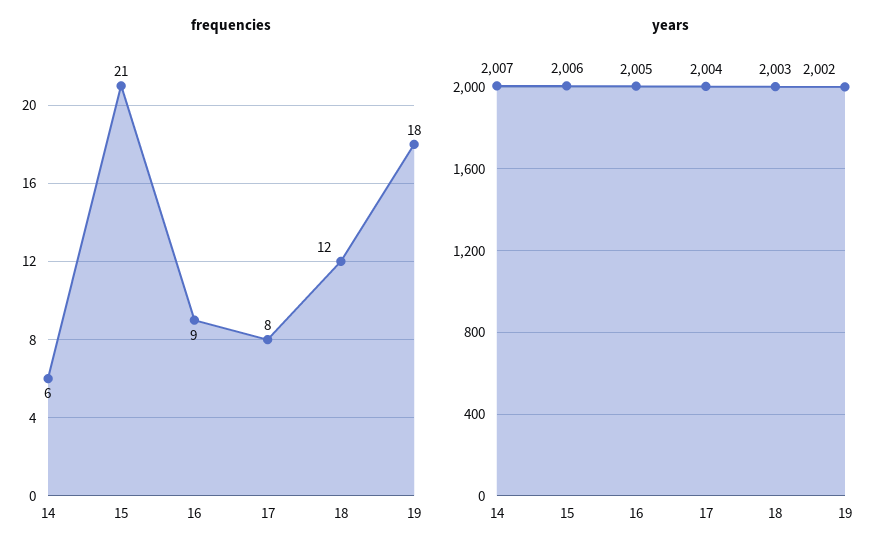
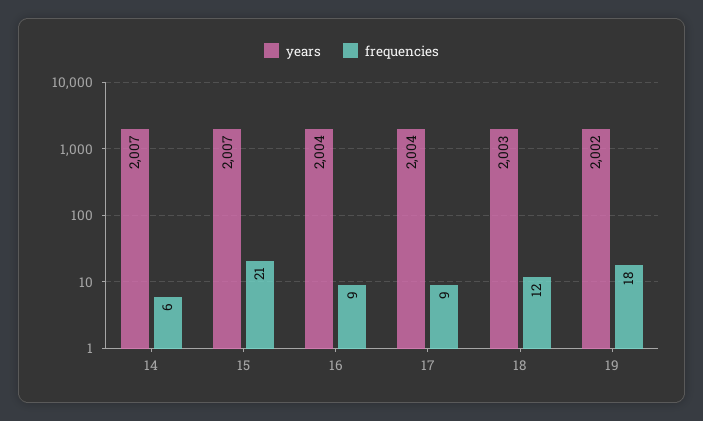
  {
    "frequencies": {
      "14": 6,
      "15": 21,
      "16": 9,
-     "17": 8,
+     "17": 9,
      "18": 12,
      "19": 18
    },
    "years": {
      "14": 2007,
-     "15": 2006,
+     "15": 2007,
-     "16": 2005,
+     "16": 2004,
      "17": 2004,
      "18": 2003,
      "19": 2002
    }
  }

